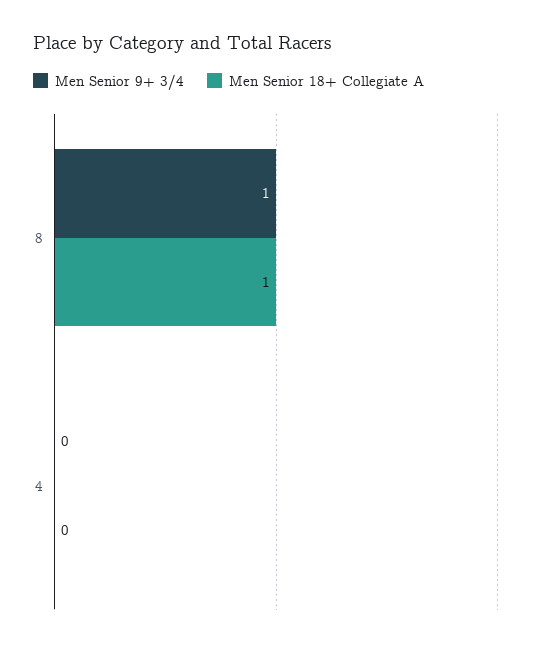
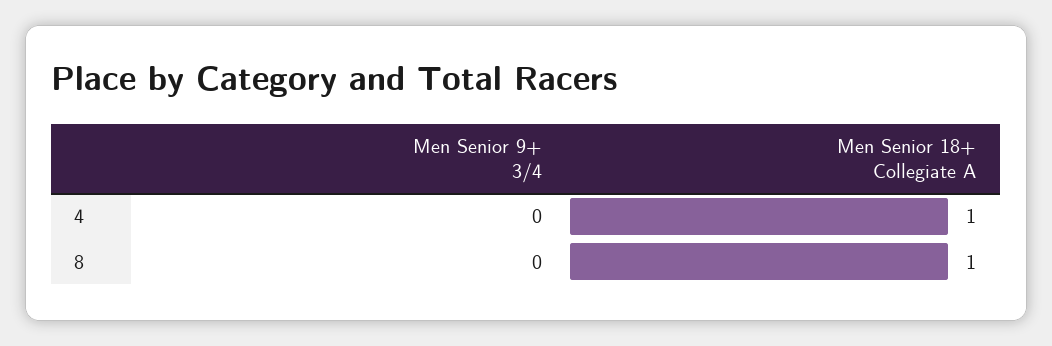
  {
    "Men Senior 9+ 3/4": {
-     "8": 1,
+     "8": 0,
      "4": 0
    },
    "Men Senior 18+ Collegiate A": {
      "8": 1,
-     "4": 0
+     "4": 1
    }
  }

